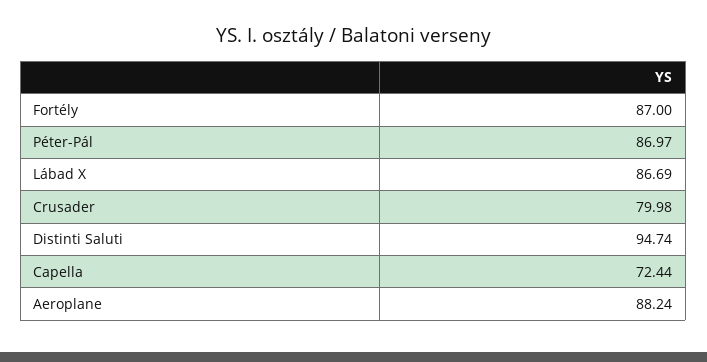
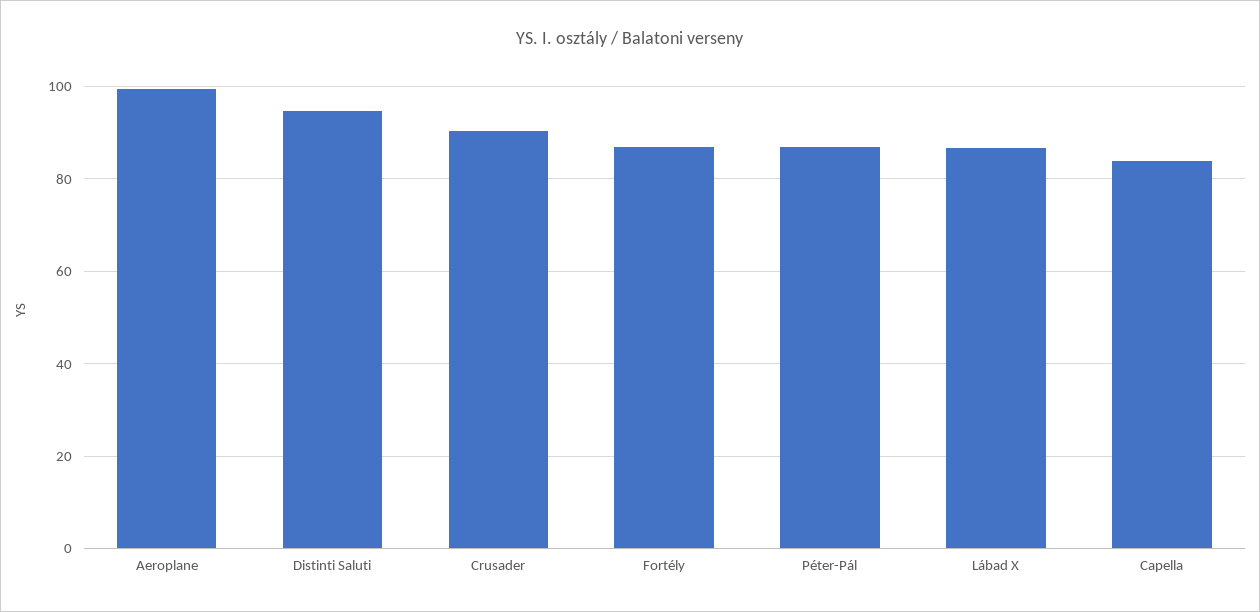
  {
    "Fortély": 87,
    "Péter-Pál": 86.97,
    "Lábad X": 86.69,
-   "Crusader": 79.98,
+   "Crusader": 90,
    "Distinti Saluti": 94.74,
-   "Capella": 72.44,
+   "Capella": 84,
-   "Aeroplane": 88.24
+   "Aeroplane": 100
  }

